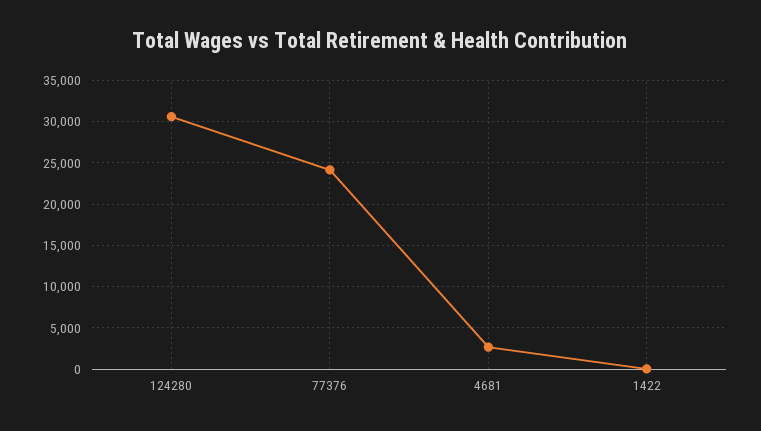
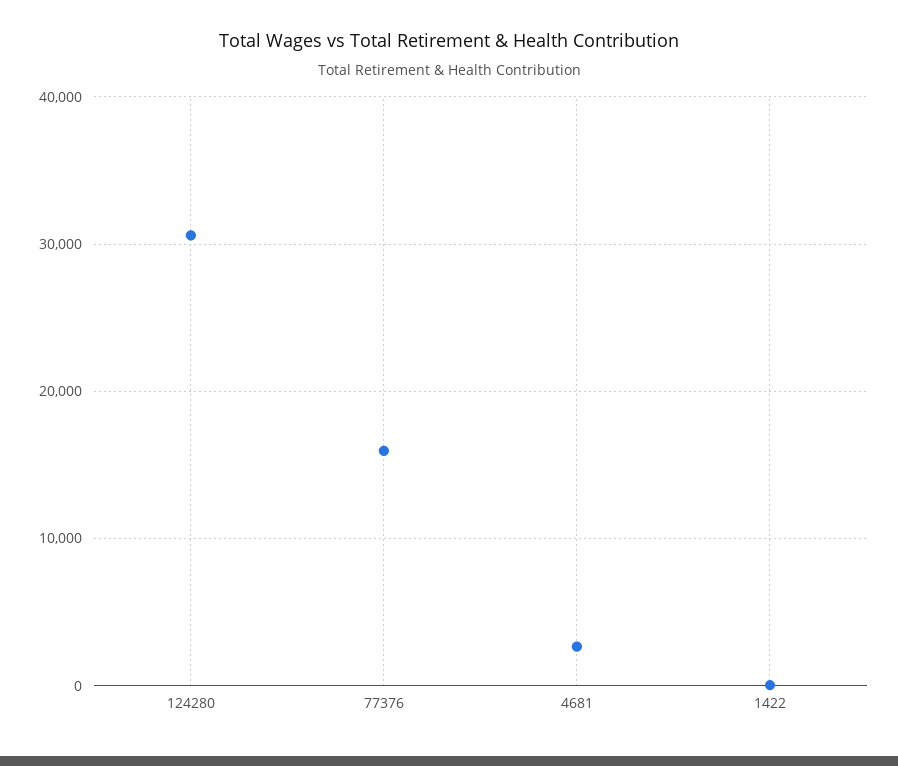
  {
    "124280": 31000,
-   "77376": 24000,
+   "77376": 16000,
    "4681": 3000,
    "1422": 0
  }

